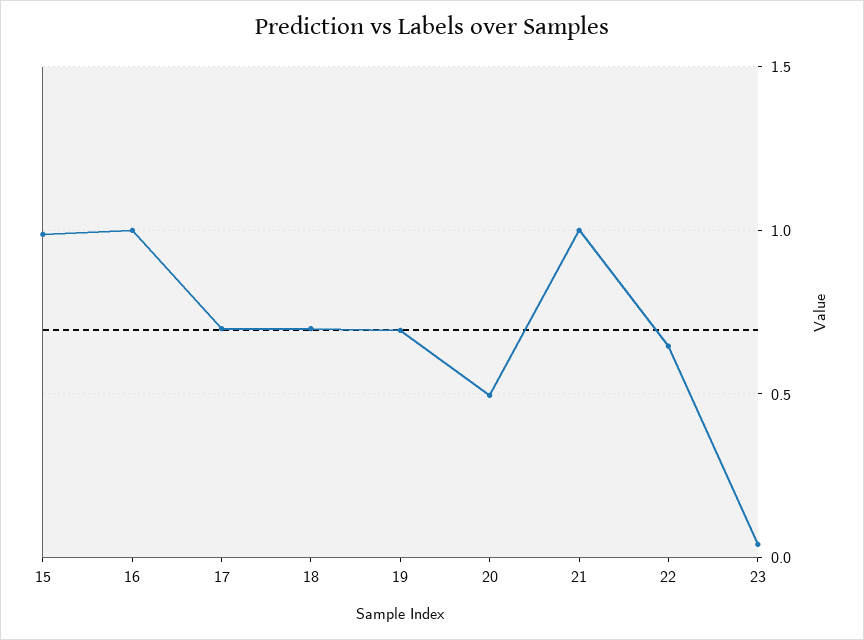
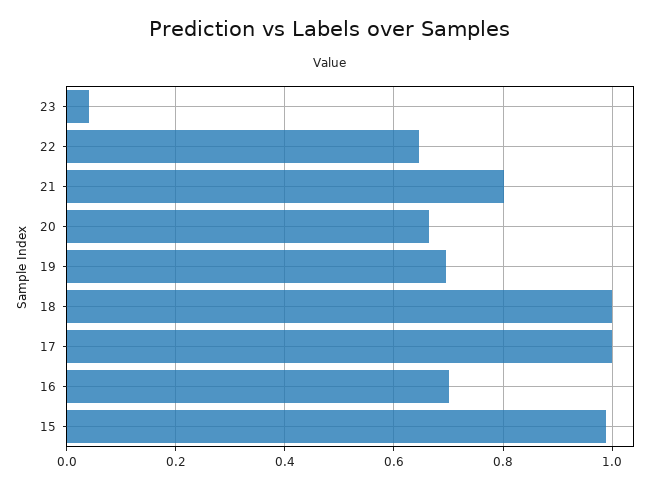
  {
    "15": 0.98,
-   "16": 1,
+   "16": 0.7,
-   "17": 0.7,
+   "17": 1,
-   "18": 0.7,
+   "18": 1,
    "19": 0.7,
-   "20": 0.5,
+   "20": 0.66,
-   "21": 1,
+   "21": 0.8,
    "22": 0.64,
    "23": 0.04
  }

